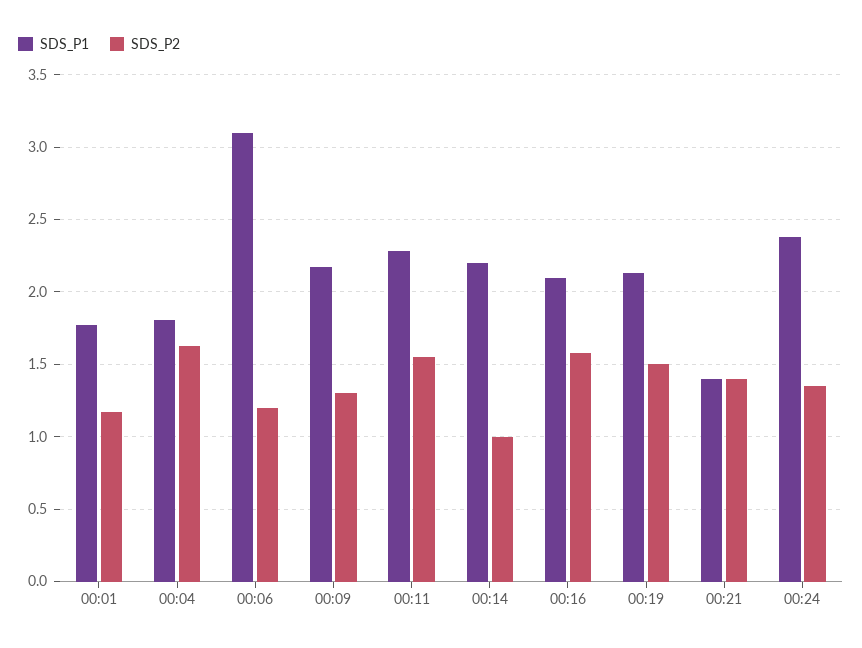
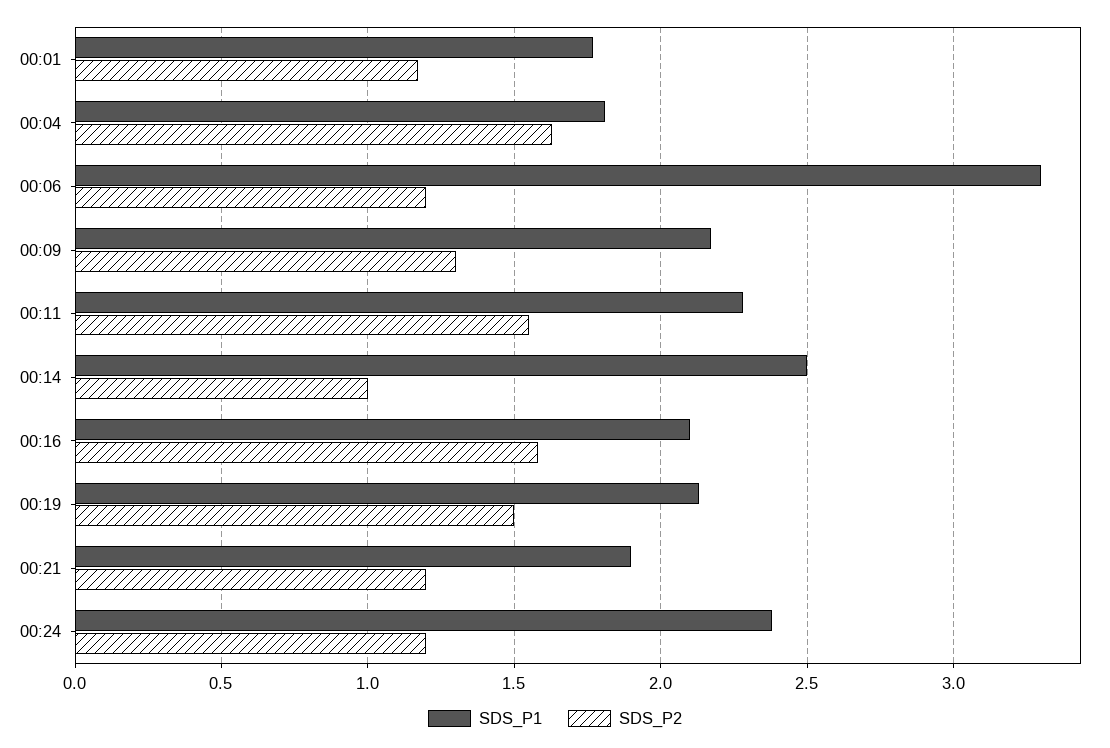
  {
    "SDS_P1": {
      "00:01": 1.75,
      "00:04": 1.8,
-     "00:06": 3.1,
+     "00:06": 3.3,
      "00:09": 2.15,
      "00:11": 2.3,
-     "00:14": 2.2,
+     "00:14": 2.5,
      "00:16": 2.1,
      "00:19": 2.15,
-     "00:21": 1.4,
+     "00:21": 1.9,
      "00:24": 2.4
    },
    "SDS_P2": {
      "00:01": 1.15,
      "00:04": 1.65,
      "00:06": 1.2,
      "00:09": 1.3,
      "00:11": 1.55,
      "00:14": 1,
      "00:16": 1.6,
      "00:19": 1.5,
-     "00:21": 1.4,
+     "00:21": 1.2,
-     "00:24": 1.35
+     "00:24": 1.2
    }
  }

